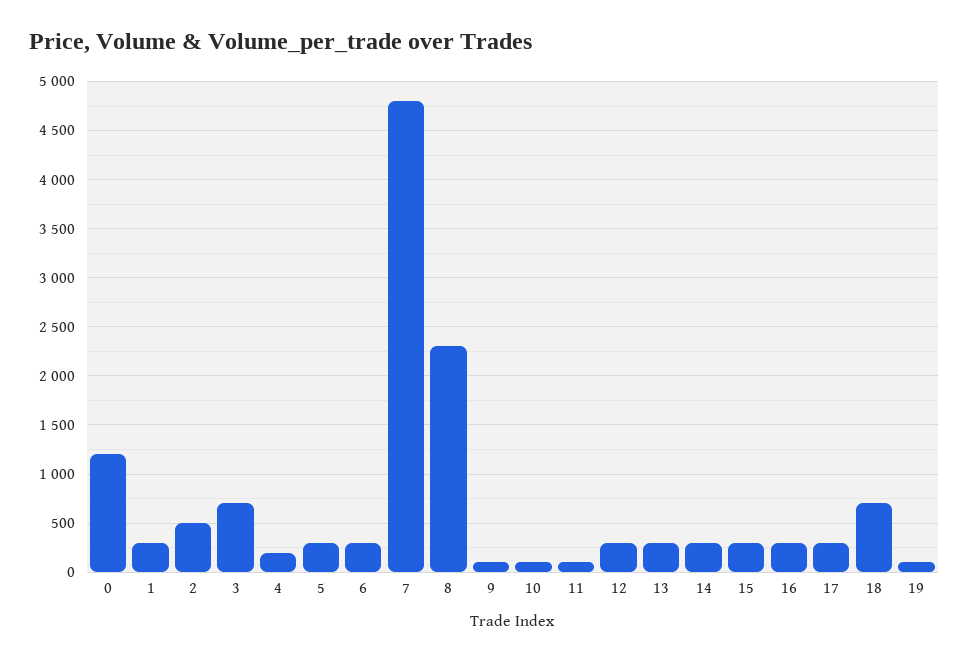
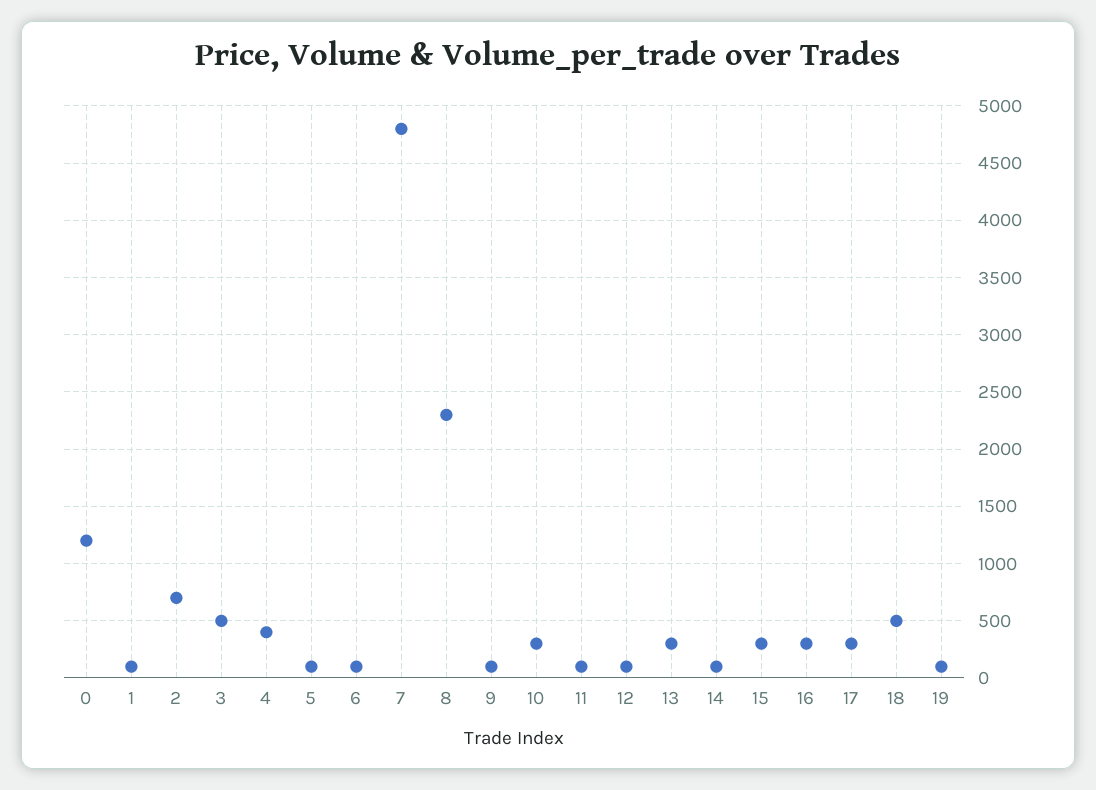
  {
    "0": 1200,
-   "1": 300,
+   "1": 100,
-   "2": 500,
+   "2": 700,
-   "3": 700,
+   "3": 500,
-   "4": 200,
+   "4": 400,
-   "5": 300,
+   "5": 100,
-   "6": 300,
+   "6": 100,
    "7": 4800,
    "8": 2300,
    "9": 100,
-   "10": 100,
+   "10": 300,
    "11": 100,
-   "12": 300,
+   "12": 100,
    "13": 300,
-   "14": 300,
+   "14": 100,
    "15": 300,
    "16": 300,
    "17": 300,
-   "18": 700,
+   "18": 500,
    "19": 100
  }

